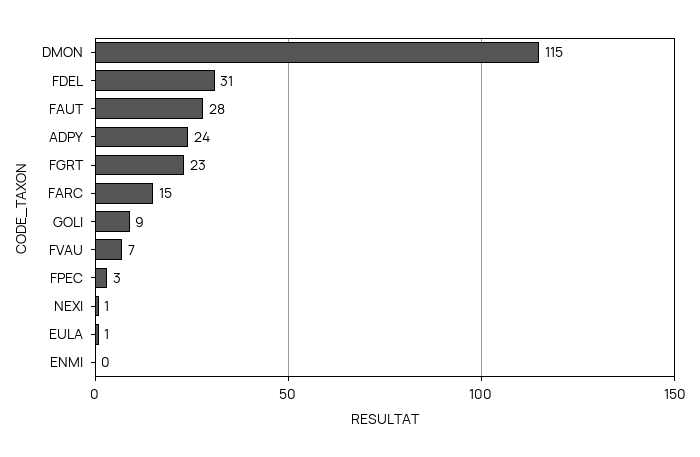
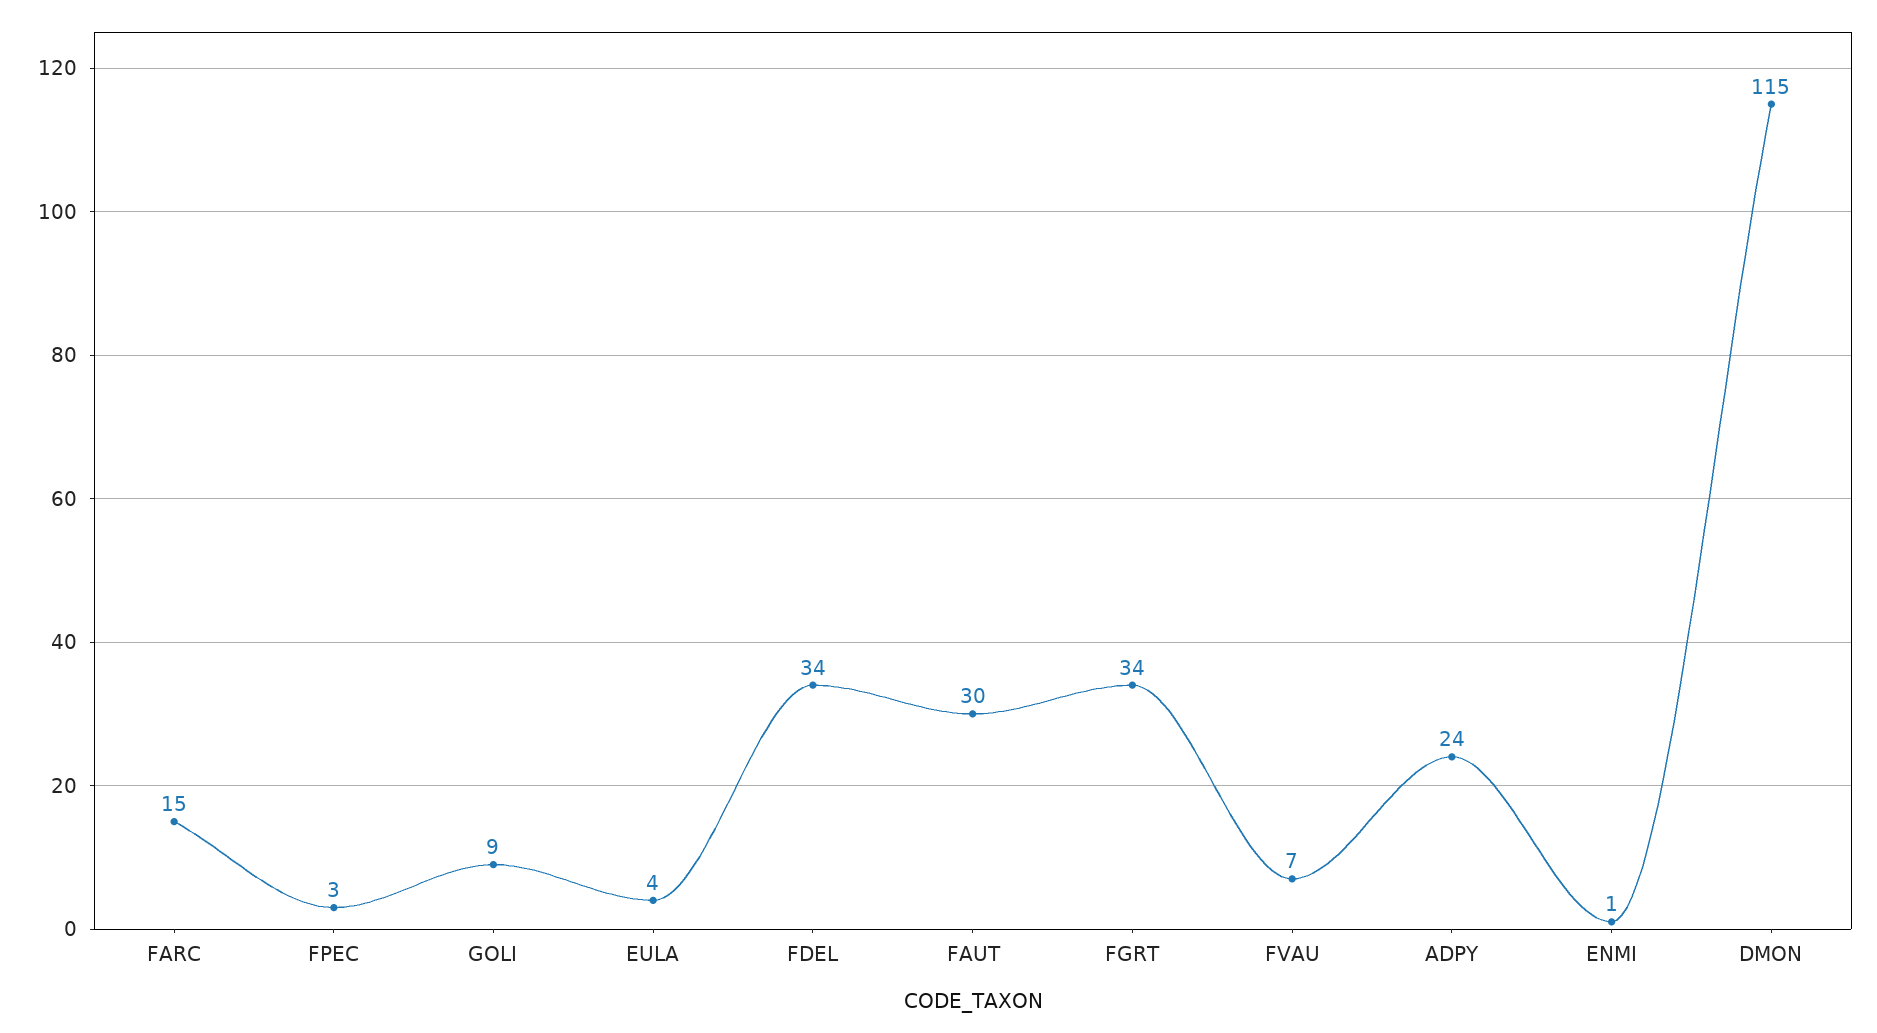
  {
    "DMON": 115,
-   "FDEL": 31,
+   "FDEL": 34,
-   "FAUT": 28,
+   "FAUT": 30,
    "ADPY": 24,
-   "FGRT": 23,
+   "FGRT": 34,
    "FARC": 15,
    "GOLI": 9,
    "FVAU": 7,
    "FPEC": 3,
-   "NEXI": 1,
-   "EULA": 1,
+   "EULA": 4,
-   "ENMI": 0
+   "ENMI": 1
  }

